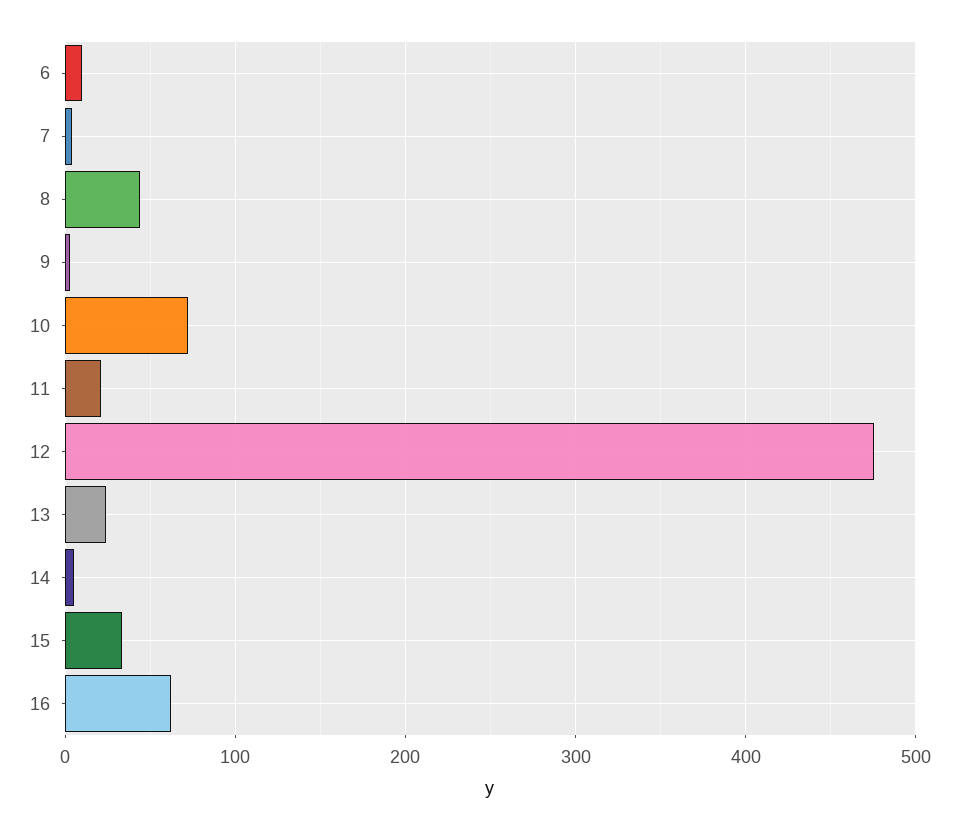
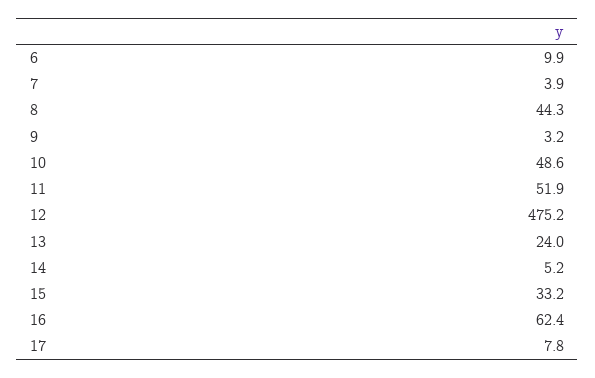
  {
    "6": 9.9,
    "7": 3.9,
    "8": 44.3,
    "9": 3.2,
-   "10": 70,
+   "10": 48.6,
-   "11": 20,
+   "11": 51.9,
    "12": 475.2,
    "13": 24,
    "14": 5.2,
    "15": 33.2,
-   "16": 62.4
+   "16": 62.4,
+   "17": 7.8
  }

